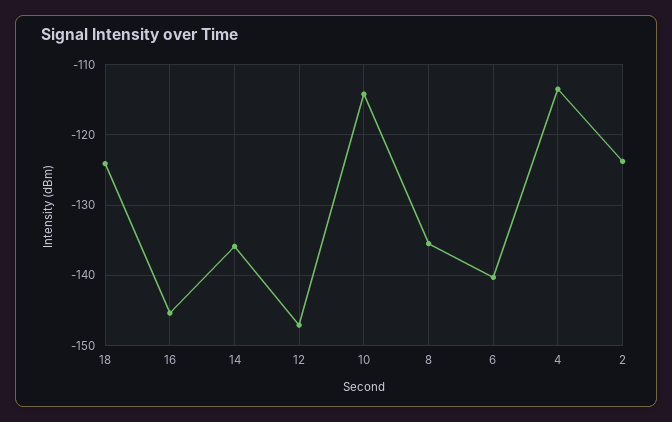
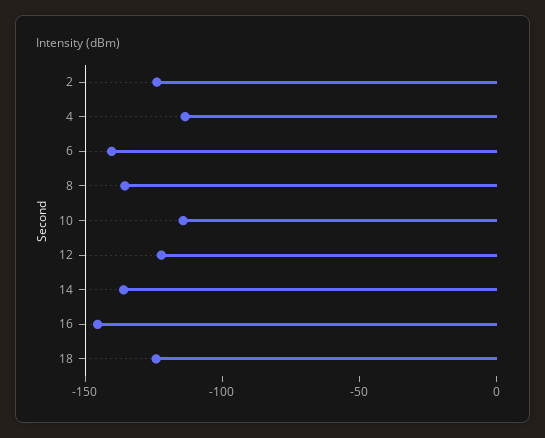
  {
    "18": -124,
    "16": -145,
    "14": -136,
-   "12": -147,
+   "12": -120,
    "10": -114,
    "8": -136,
    "6": -140,
    "4": -114,
    "2": -124
  }

